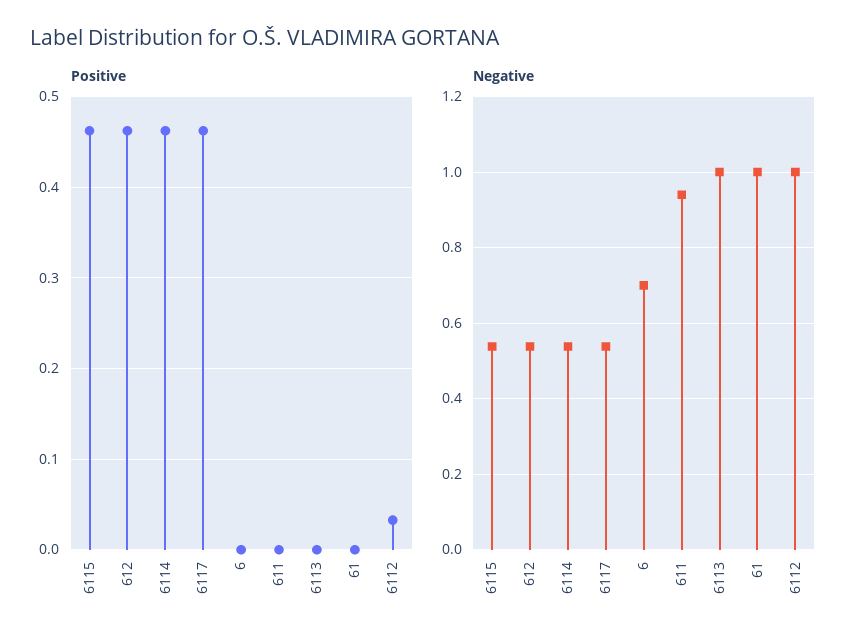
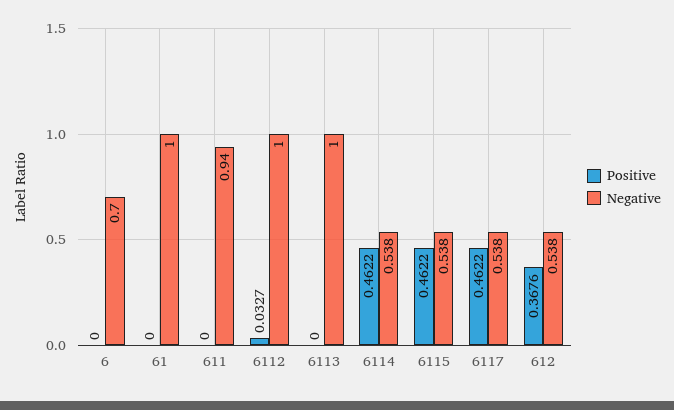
  {
    "Positive": {
      "6115": 0.4622,
-     "612": 0.46,
+     "612": 0.3676,
      "6114": 0.4622,
      "6117": 0.4622,
      "6": 0,
      "611": 0,
      "6113": 0,
      "61": 0,
      "6112": 0.0327
    },
    "Negative": {
      "6115": 0.538,
      "612": 0.538,
      "6114": 0.538,
      "6117": 0.538,
      "6": 0.7,
      "611": 0.94,
      "6113": 1,
      "61": 1,
      "6112": 1
    }
  }

